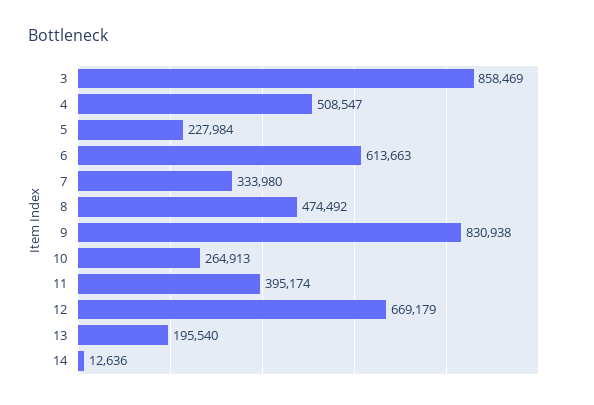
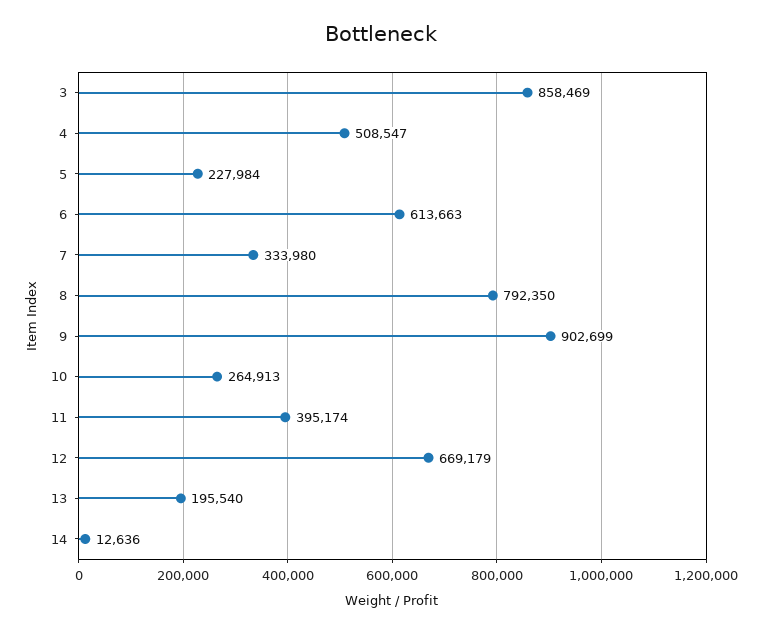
  {
    "3": 858469,
    "4": 508547,
    "5": 227984,
    "6": 613663,
    "7": 333980,
-   "8": 474492,
+   "8": 792350,
-   "9": 830938,
+   "9": 902699,
    "10": 264913,
    "11": 395174,
    "12": 669179,
    "13": 195540,
    "14": 12636
  }

